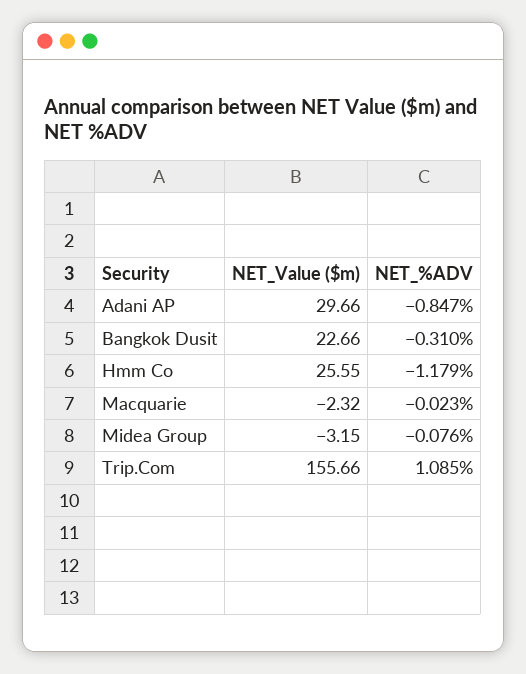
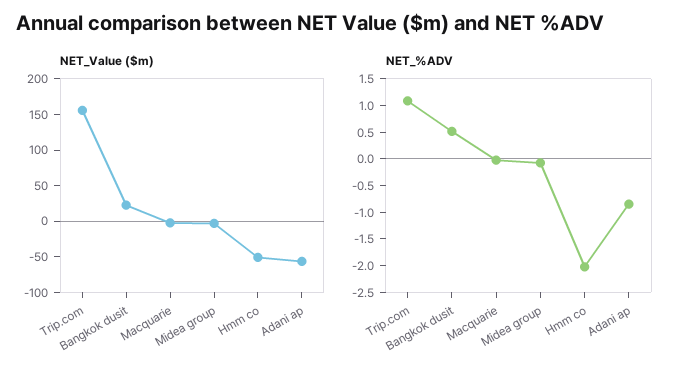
  {
    "NET_Value ($m)": {
-     "Adani AP": 29.66,
+     "Adani AP": -50,
      "Bangkok Dusit": 22.66,
-     "Hmm Co": 25.55,
+     "Hmm Co": -50,
      "Macquarie": -2.32,
      "Midea Group": -3.15,
      "Trip.Com": 155.66
    },
    "NET_%ADV": {
      "Adani AP": -0.847,
-     "Bangkok Dusit": -0.31,
+     "Bangkok Dusit": 0.5,
-     "Hmm Co": -1.179,
+     "Hmm Co": -2,
      "Macquarie": -0.023,
      "Midea Group": -0.076,
      "Trip.Com": 1.085
    }
  }

